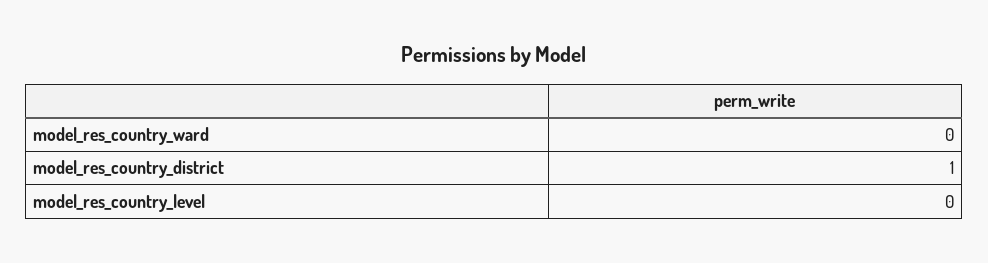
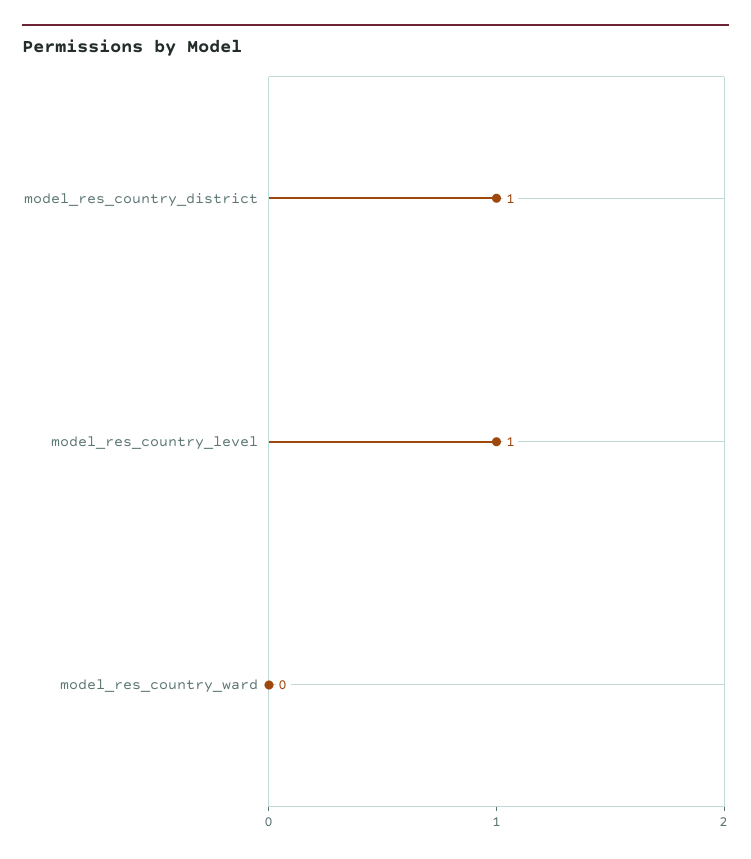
  {
    "model_res_country_ward": 0,
    "model_res_country_district": 1,
-   "model_res_country_level": 0
+   "model_res_country_level": 1
  }

